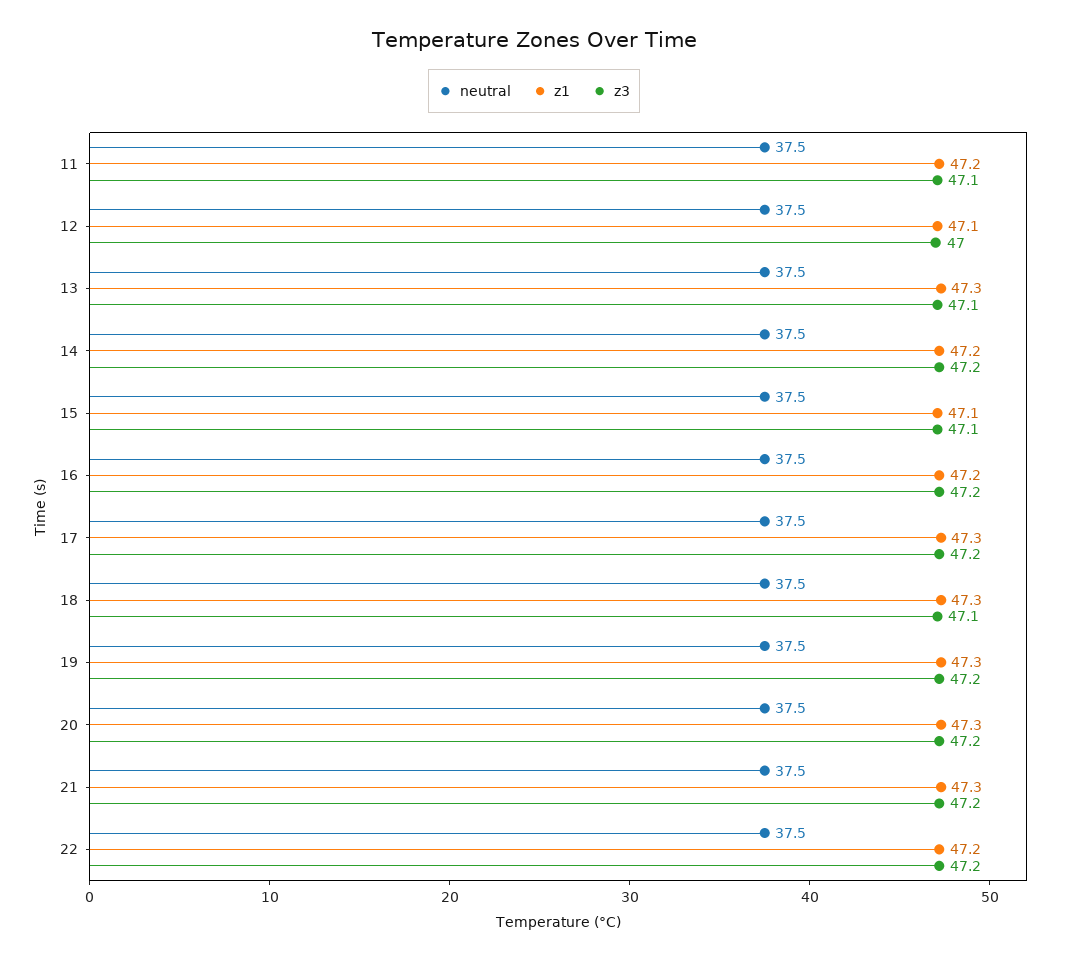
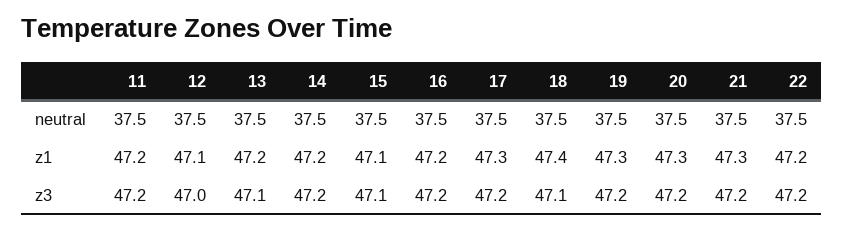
  {
    "neutral": {
      "11": 37.5,
      "12": 37.5,
      "13": 37.5,
      "14": 37.5,
      "15": 37.5,
      "16": 37.5,
      "17": 37.5,
      "18": 37.5,
      "19": 37.5,
      "20": 37.5,
      "21": 37.5,
      "22": 37.5
    },
    "z1": {
      "11": 47.2,
      "12": 47.1,
-     "13": 47.3,
+     "13": 47.2,
      "14": 47.2,
      "15": 47.1,
      "16": 47.2,
      "17": 47.3,
-     "18": 47.3,
+     "18": 47.4,
      "19": 47.3,
      "20": 47.3,
      "21": 47.3,
      "22": 47.2
    },
    "z3": {
-     "11": 47.1,
+     "11": 47.2,
      "12": 47,
      "13": 47.1,
      "14": 47.2,
      "15": 47.1,
      "16": 47.2,
      "17": 47.2,
      "18": 47.1,
      "19": 47.2,
      "20": 47.2,
      "21": 47.2,
      "22": 47.2
    }
  }

